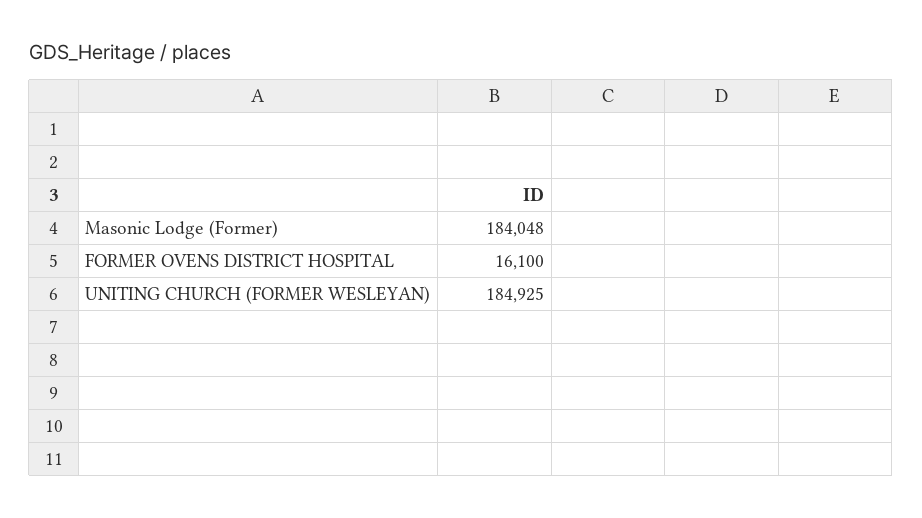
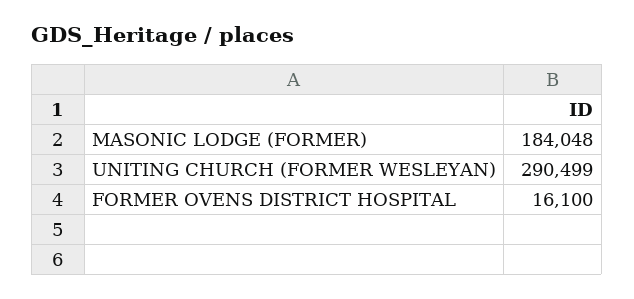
  {
    "Masonic Lodge (Former)": 184048,
    "FORMER OVENS DISTRICT HOSPITAL": 16100,
-   "UNITING CHURCH (FORMER WESLEYAN)": 184925
+   "UNITING CHURCH (FORMER WESLEYAN)": 290499
  }

